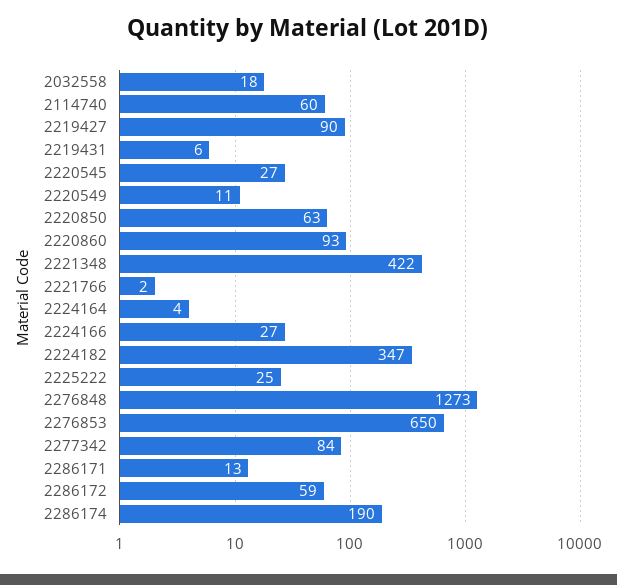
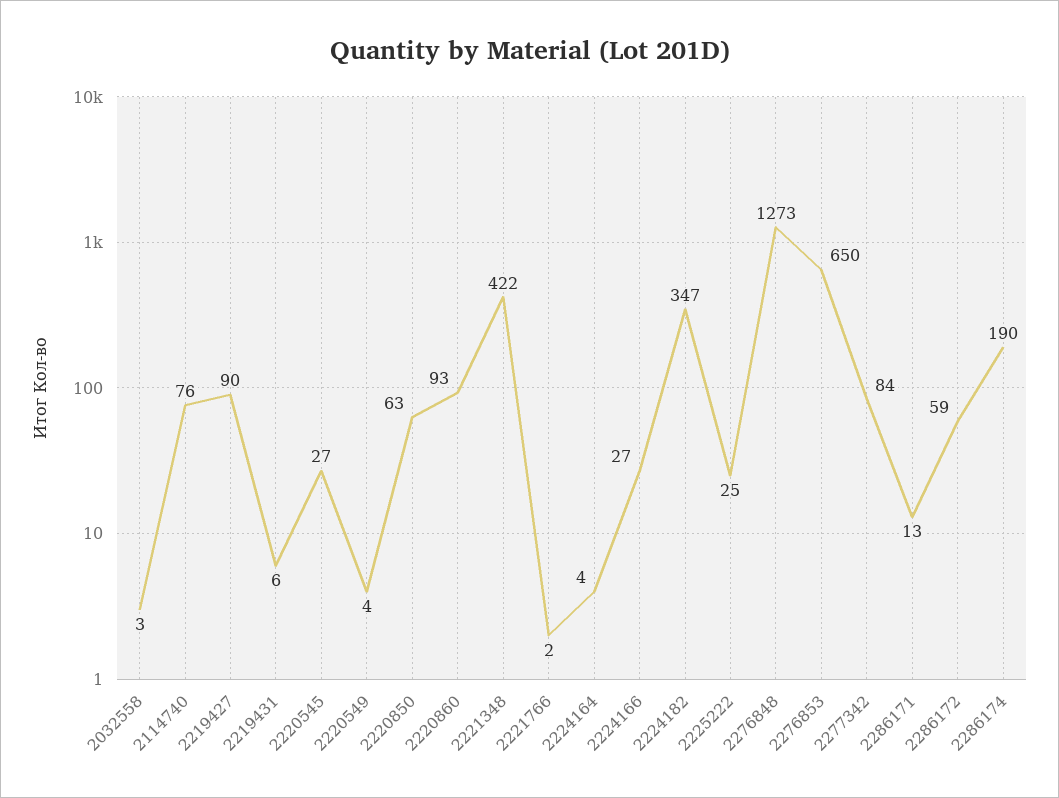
  {
-   "2032558": 18,
+   "2032558": 3,
-   "2114740": 60,
+   "2114740": 76,
    "2219427": 90,
    "2219431": 6,
    "2220545": 27,
-   "2220549": 11,
+   "2220549": 4,
    "2220850": 63,
    "2220860": 93,
    "2221348": 422,
    "2221766": 2,
    "2224164": 4,
    "2224166": 27,
    "2224182": 347,
    "2225222": 25,
    "2276848": 1273,
    "2276853": 650,
    "2277342": 84,
    "2286171": 13,
    "2286172": 59,
    "2286174": 190
  }

